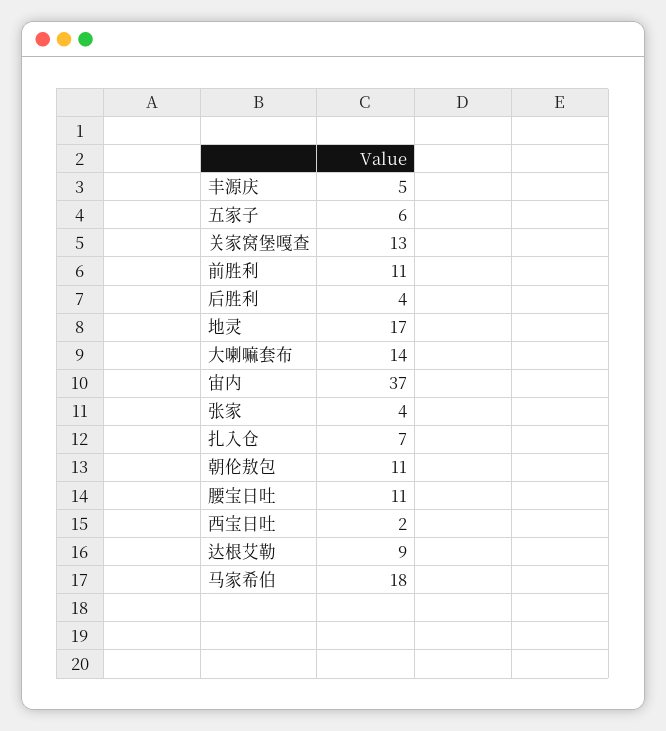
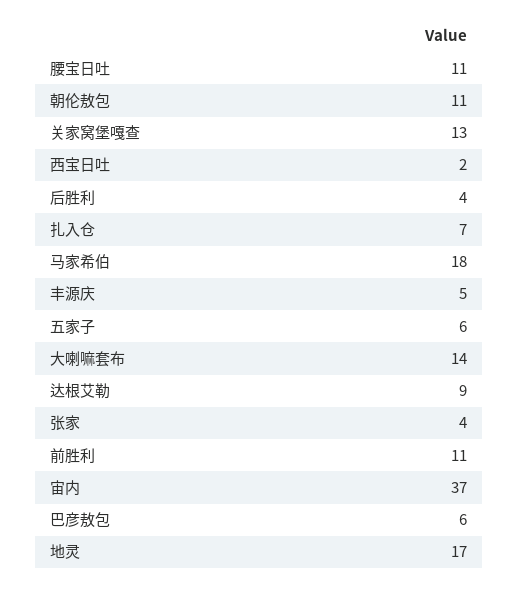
  {
    "丰源庆": 5,
    "五家子": 6,
    "关家窝堡嘎查": 13,
    "前胜利": 11,
    "后胜利": 4,
    "地灵": 17,
    "大喇嘛套布": 14,
    "宙内": 37,
    "张家": 4,
    "扎入仓": 7,
    "朝伦敖包": 11,
    "腰宝日吐": 11,
    "西宝日吐": 2,
    "达根艾勒": 9,
-   "马家希伯": 18
+   "马家希伯": 18,
+   "巴彦敖包": 6
  }

